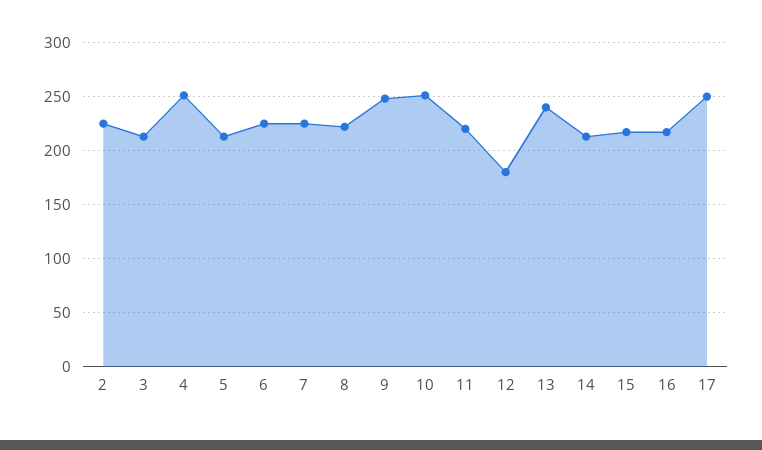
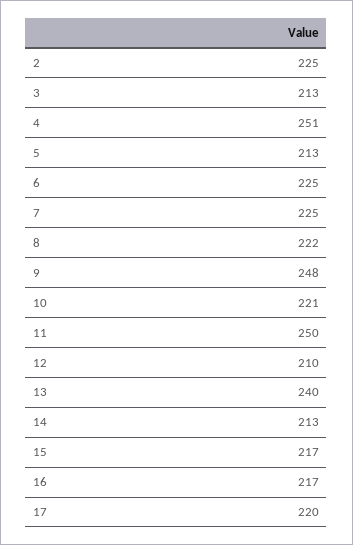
  {
    "2": 225,
    "3": 213,
    "4": 251,
    "5": 213,
    "6": 225,
    "7": 225,
    "8": 222,
    "9": 248,
-   "10": 250,
+   "10": 221,
-   "11": 220,
+   "11": 250,
-   "12": 180,
+   "12": 210,
    "13": 240,
    "14": 213,
    "15": 217,
    "16": 217,
-   "17": 250
+   "17": 220
  }

